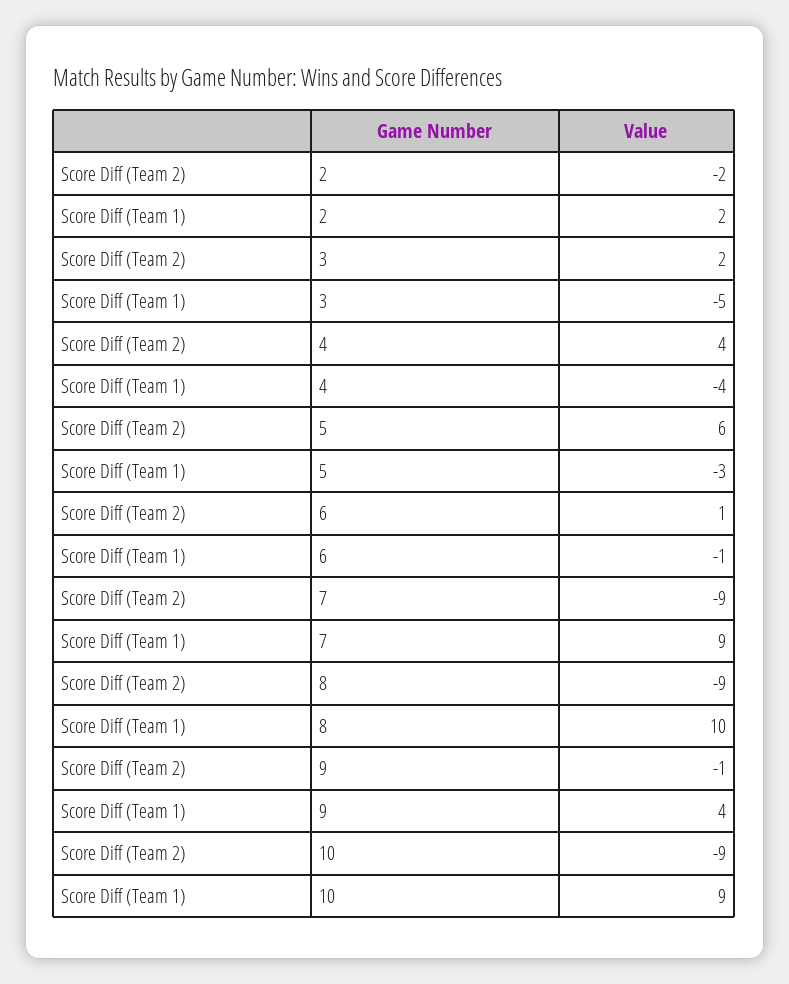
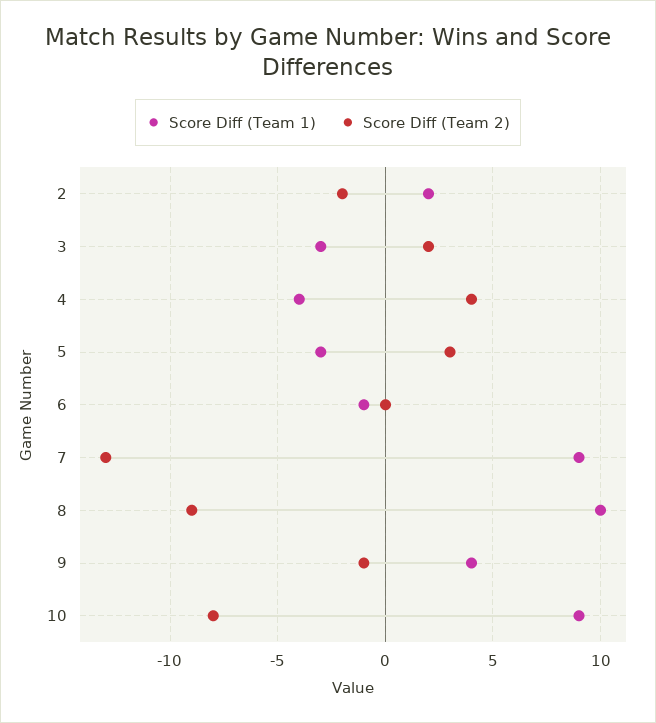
  {
    "Score Diff (Team 2)": {
      "2": -2,
      "3": 2,
      "4": 4,
-     "5": 6,
+     "5": 3,
-     "6": 1,
+     "6": 0,
-     "7": -9,
+     "7": -13,
      "8": -9,
      "9": -1,
-     "10": -9
+     "10": -8
    },
    "Score Diff (Team 1)": {
      "2": 2,
-     "3": -5,
+     "3": -3,
      "4": -4,
      "5": -3,
      "6": -1,
      "7": 9,
      "8": 10,
      "9": 4,
      "10": 9
    }
  }

